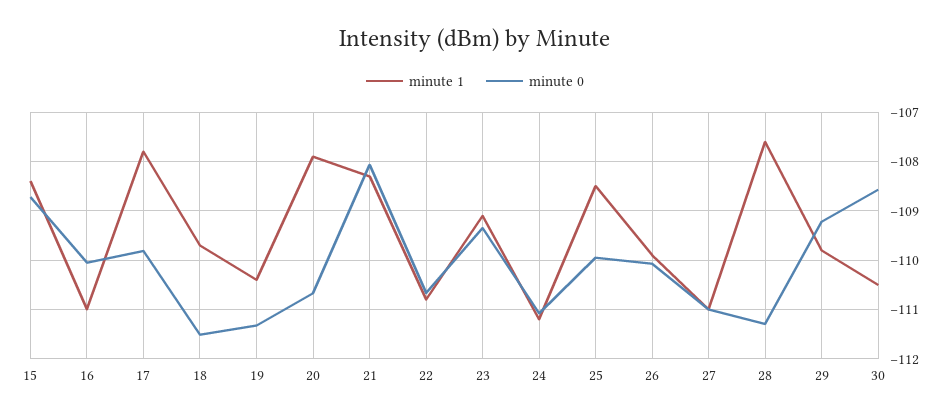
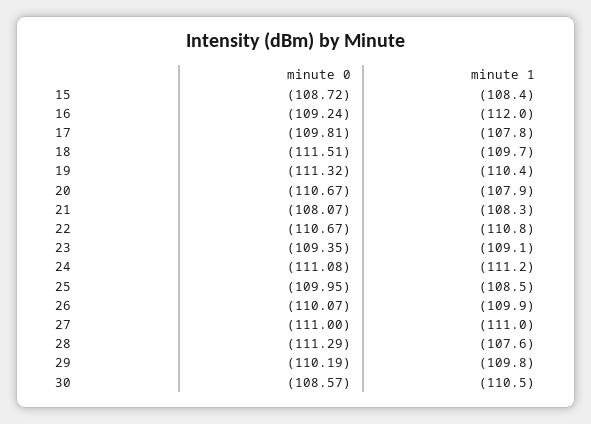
  {
    "minute 1": {
      "15": -108.4,
-     "16": -111,
+     "16": -112,
      "17": -107.8,
      "18": -109.7,
      "19": -110.4,
      "20": -107.9,
      "21": -108.3,
      "22": -110.8,
      "23": -109.1,
      "24": -111.2,
      "25": -108.5,
      "26": -109.9,
      "27": -111,
      "28": -107.6,
      "29": -109.8,
      "30": -110.5
    },
    "minute 0": {
      "15": -108.72,
-     "16": -110,
+     "16": -109.24,
      "17": -109.81,
      "18": -111.51,
      "19": -111.32,
      "20": -110.67,
      "21": -108.07,
      "22": -110.67,
      "23": -109.35,
      "24": -111.08,
      "25": -109.95,
      "26": -110.07,
      "27": -111,
      "28": -111.29,
-     "29": -109.2,
+     "29": -110.19,
      "30": -108.57
    }
  }

